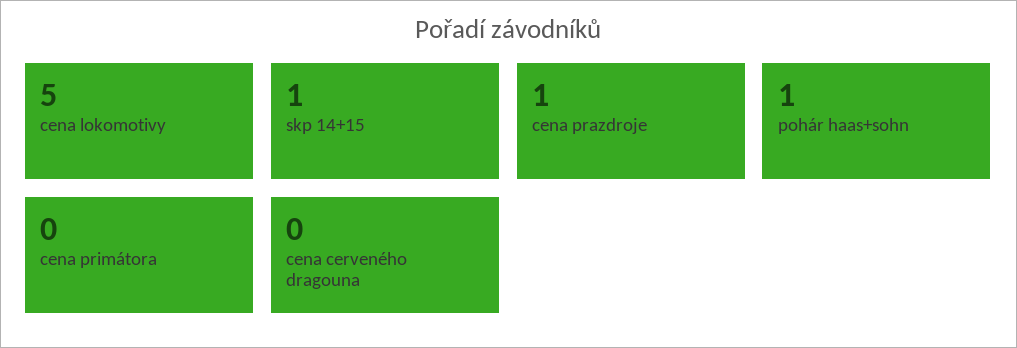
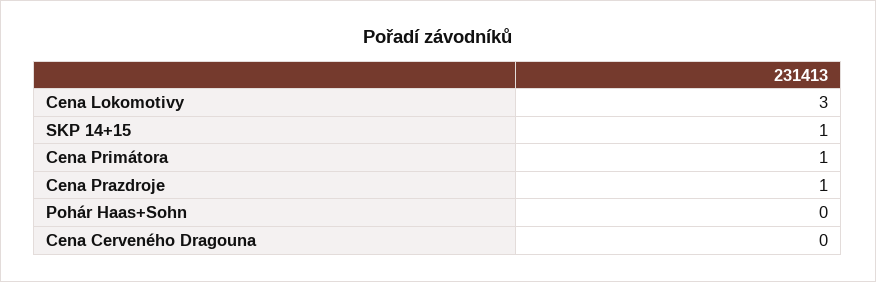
  {
-   "cena lokomotivy": 5,
+   "cena lokomotivy": 3,
    "skp 14+15": 1,
    "cena prazdroje": 1,
-   "pohár haas+sohn": 1,
+   "pohár haas+sohn": 0,
-   "cena primátora": 0,
+   "cena primátora": 1,
    "cena cerveného dragouna": 0
  }

